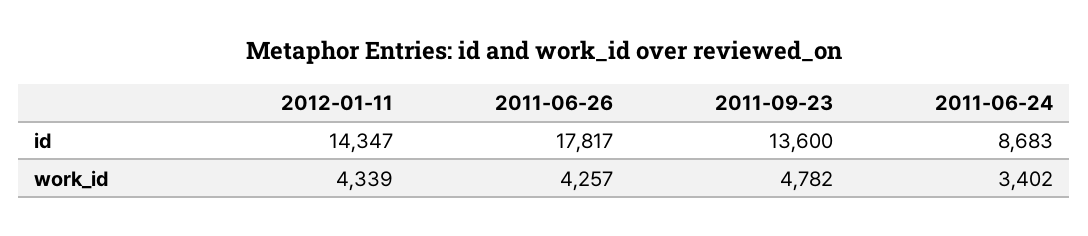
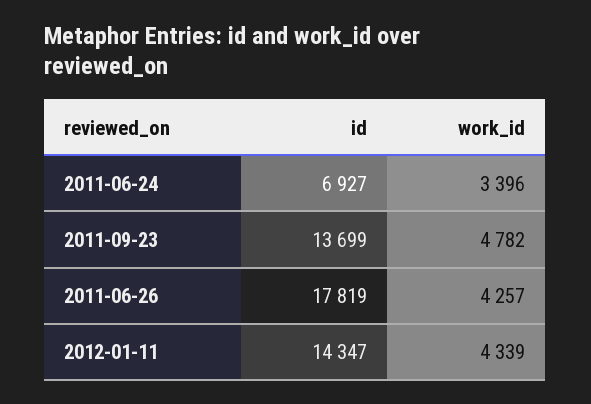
  {
    "2012-01-11": {
      "id": 14347,
      "work_id": 4339
    },
    "2011-06-26": {
-     "id": 17817,
+     "id": 17819,
      "work_id": 4257
    },
    "2011-09-23": {
-     "id": 13600,
+     "id": 13699,
      "work_id": 4782
    },
    "2011-06-24": {
-     "id": 8683,
+     "id": 6927,
-     "work_id": 3402
+     "work_id": 3396
    }
  }

